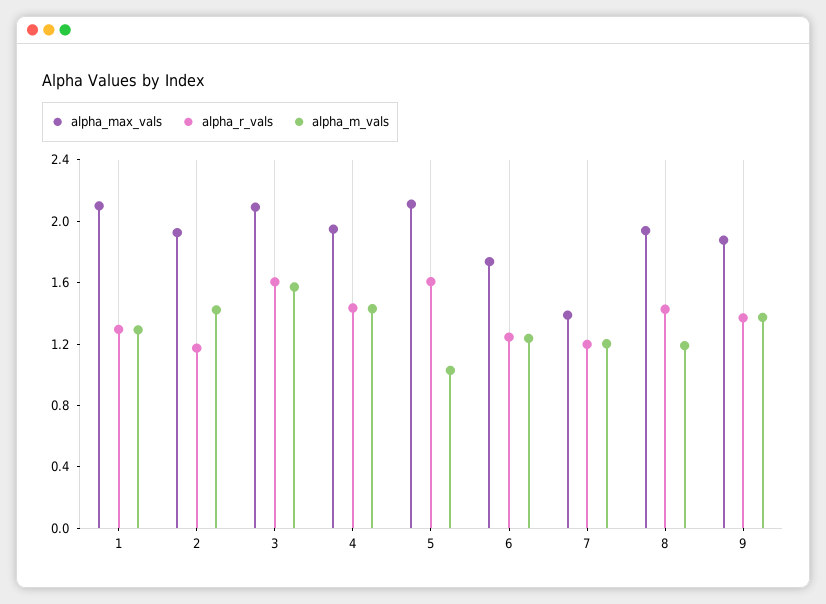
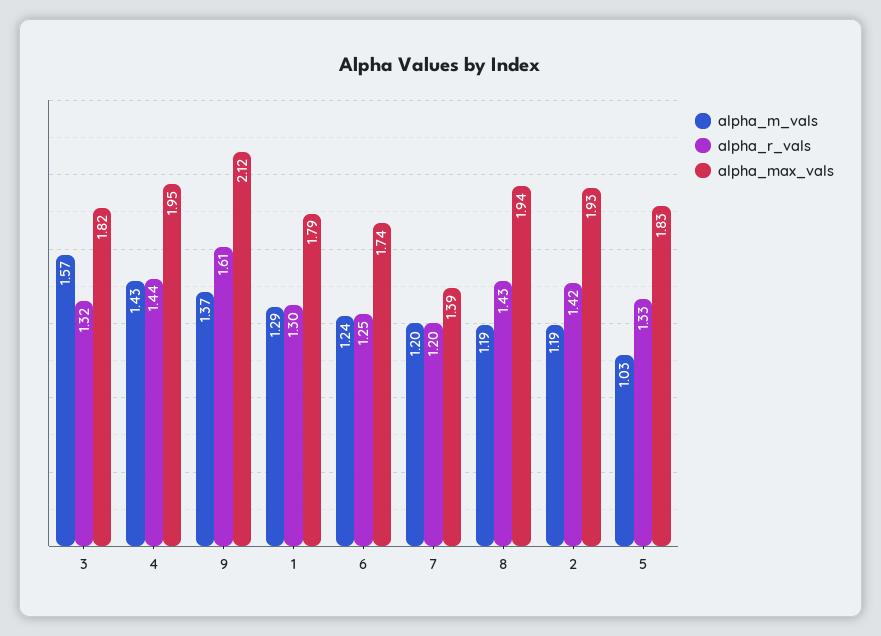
  {
    "alpha_max_vals": {
-     "1": 2.1,
+     "1": 1.79,
      "2": 1.93,
-     "3": 2.1,
+     "3": 1.82,
      "4": 1.95,
-     "5": 2.1,
+     "5": 1.83,
      "6": 1.74,
      "7": 1.39,
      "8": 1.94,
-     "9": 1.9
+     "9": 2.12
    },
    "alpha_r_vals": {
      "1": 1.3,
-     "2": 1.2,
+     "2": 1.42,
-     "3": 1.6,
+     "3": 1.32,
      "4": 1.44,
-     "5": 1.6,
+     "5": 1.33,
      "6": 1.25,
      "7": 1.2,
      "8": 1.43,
-     "9": 1.4
+     "9": 1.61
    },
    "alpha_m_vals": {
      "1": 1.29,
-     "2": 1.4,
+     "2": 1.19,
      "3": 1.57,
      "4": 1.43,
      "5": 1.03,
      "6": 1.24,
      "7": 1.2,
      "8": 1.19,
      "9": 1.37
    }
  }

